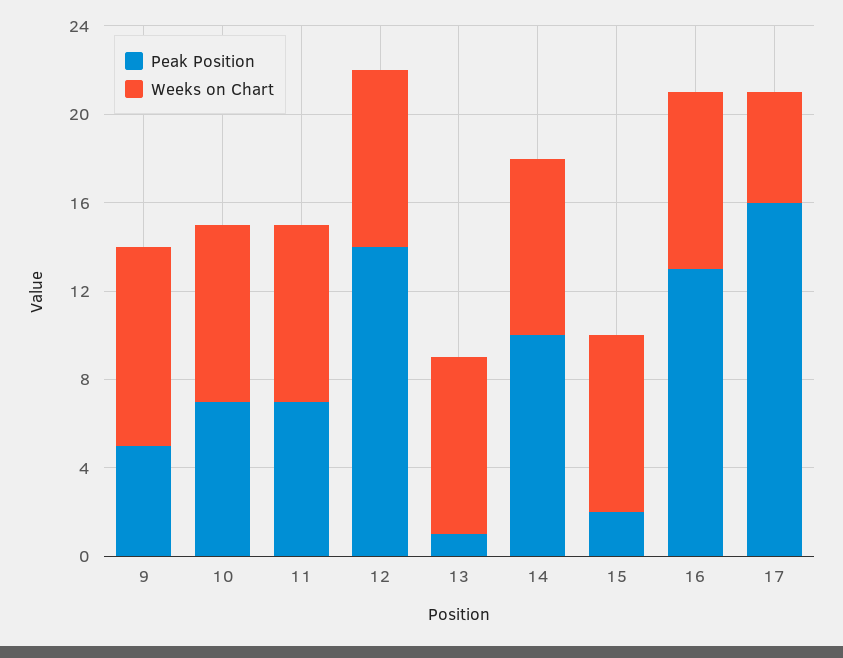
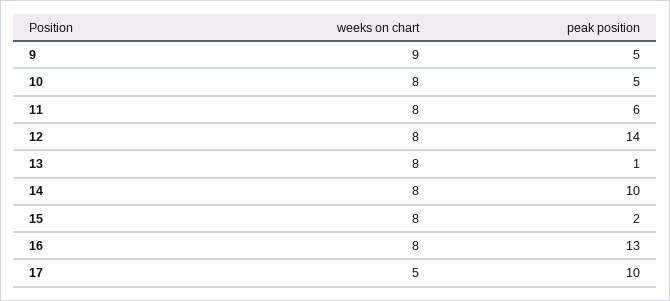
  {
    "Peak Position": {
      "9": 5,
-     "10": 7,
+     "10": 5,
-     "11": 7,
+     "11": 6,
      "12": 14,
      "13": 1,
      "14": 10,
      "15": 2,
      "16": 13,
-     "17": 16
+     "17": 10
    },
    "Weeks on Chart": {
      "9": 9,
      "10": 8,
      "11": 8,
      "12": 8,
      "13": 8,
      "14": 8,
      "15": 8,
      "16": 8,
      "17": 5
    }
  }

